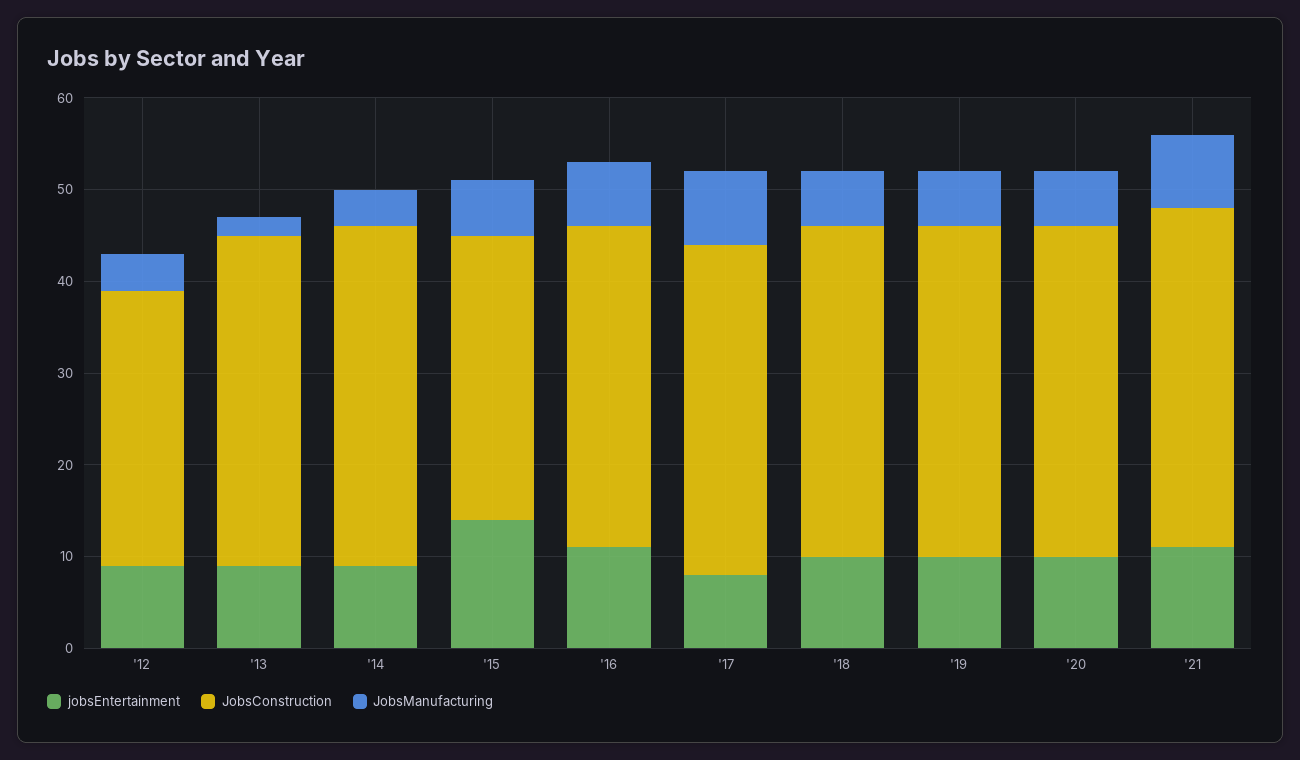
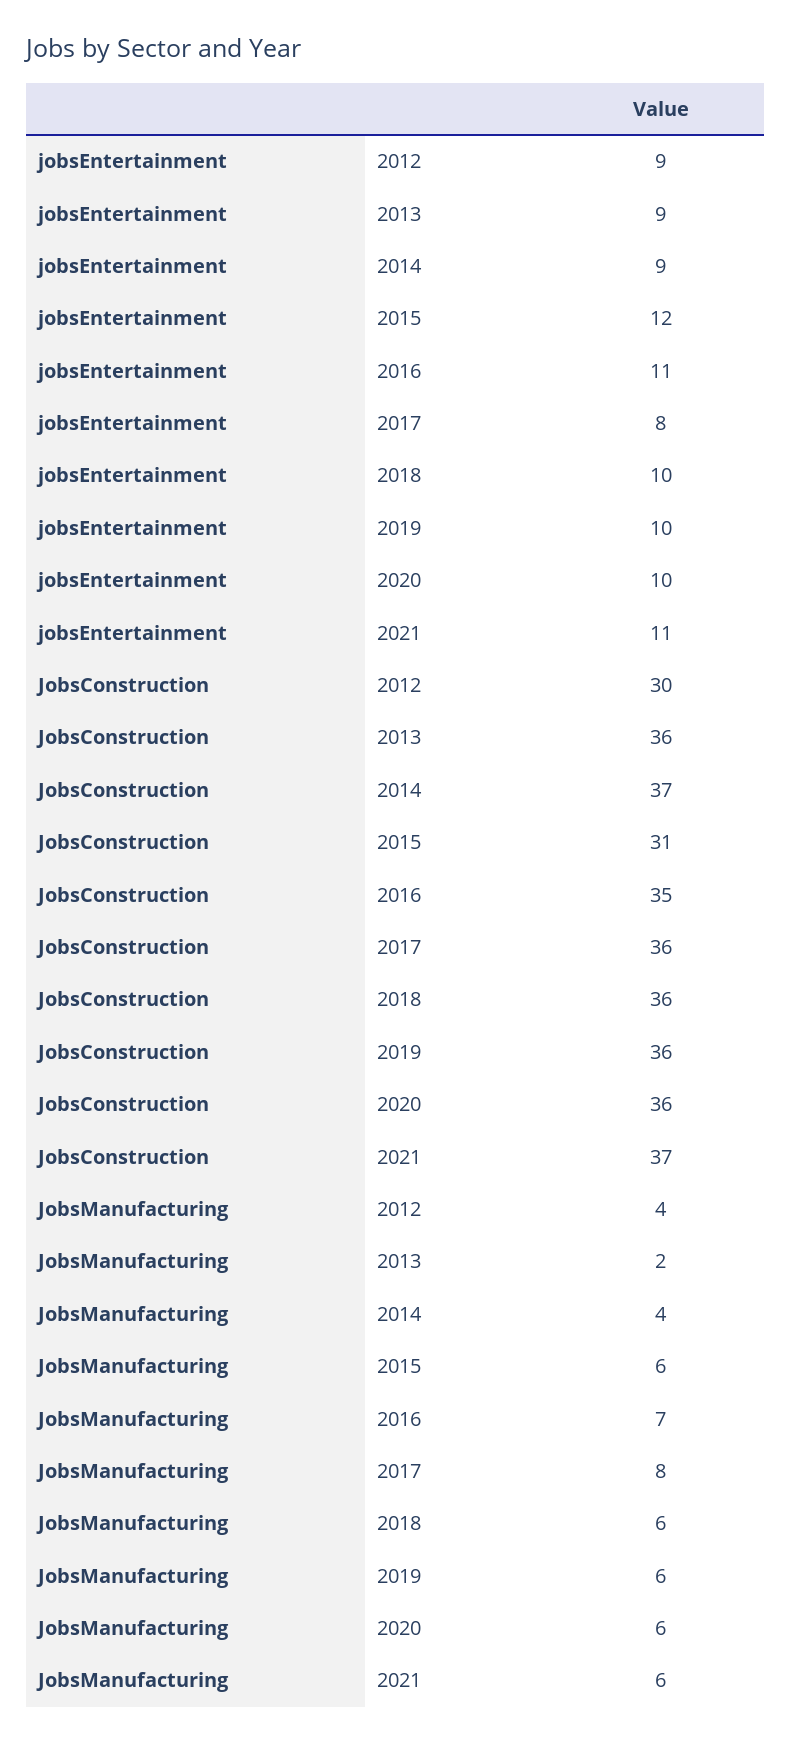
  {
    "jobsEntertainment": {
      "'12": 9,
      "'13": 9,
      "'14": 9,
-     "'15": 14,
+     "'15": 12,
      "'16": 11,
      "'17": 8,
      "'18": 10,
      "'19": 10,
      "'20": 10,
      "'21": 11
    },
    "JobsConstruction": {
      "'12": 30,
      "'13": 36,
      "'14": 37,
      "'15": 31,
      "'16": 35,
      "'17": 36,
      "'18": 36,
      "'19": 36,
      "'20": 36,
      "'21": 37
    },
    "JobsManufacturing": {
      "'12": 4,
      "'13": 2,
      "'14": 4,
      "'15": 6,
      "'16": 7,
      "'17": 8,
      "'18": 6,
      "'19": 6,
      "'20": 6,
-     "'21": 8
+     "'21": 6
    }
  }

